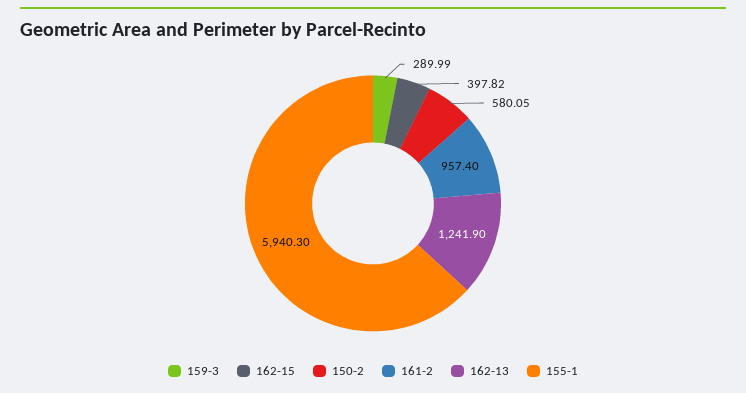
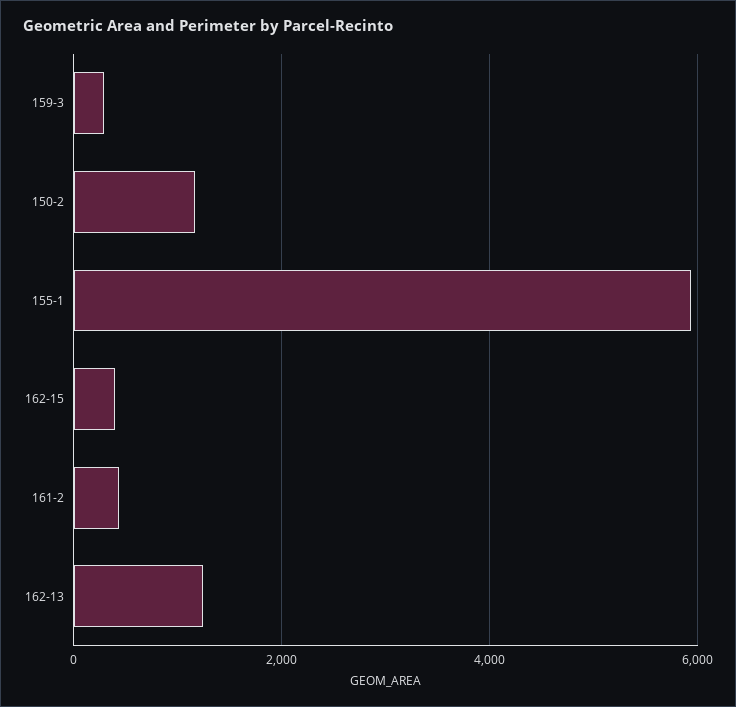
  {
    "159-3": 289.99,
    "162-15": 397.82,
-   "150-2": 580.05,
+   "150-2": 1200,
-   "161-2": 957.4,
+   "161-2": 400,
    "162-13": 1241.9,
    "155-1": 5940.3
  }

